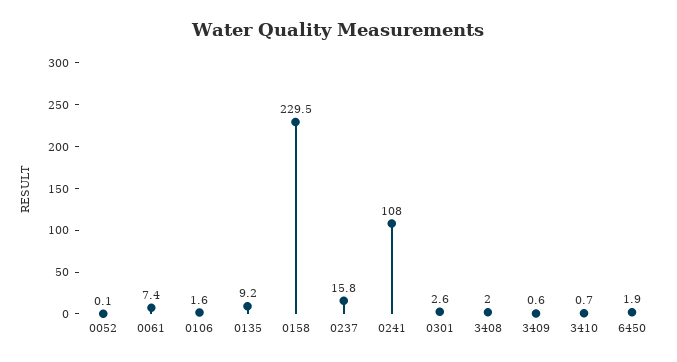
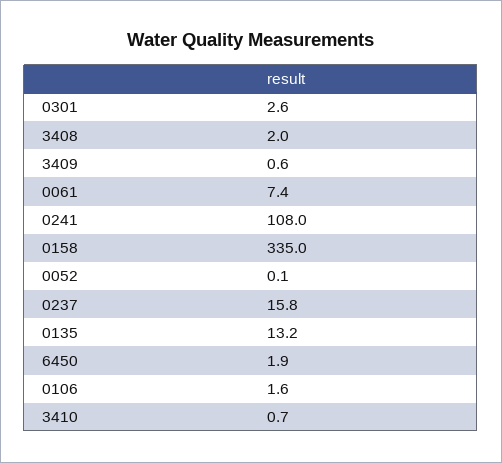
  {
    "0052": 0.1,
    "0061": 7.4,
    "0106": 1.6,
-   "0135": 9.2,
+   "0135": 13.2,
-   "0158": 229.5,
+   "0158": 335,
    "0237": 15.8,
    "0241": 108,
    "0301": 2.6,
    "3408": 2,
    "3409": 0.6,
    "3410": 0.7,
    "6450": 1.9
  }

